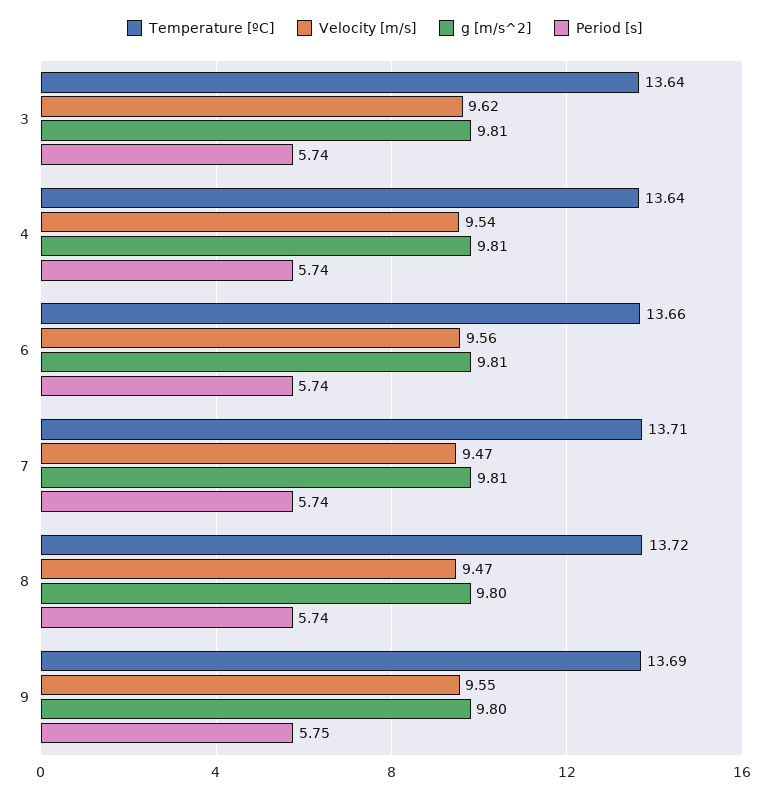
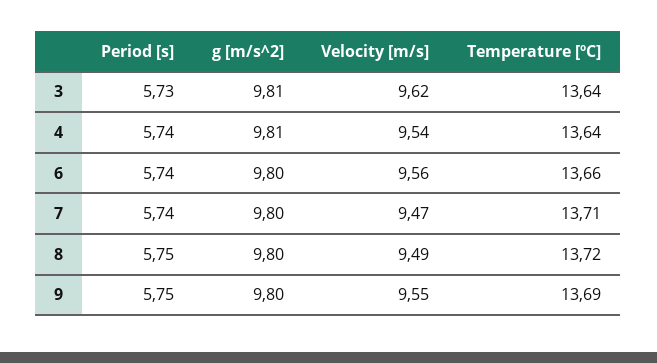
  {
    "Temperature [ºC]": {
      "3": 13.64,
      "4": 13.64,
      "6": 13.66,
      "7": 13.71,
      "8": 13.72,
      "9": 13.69
    },
    "Velocity [m/s]": {
      "3": 9.62,
      "4": 9.54,
      "6": 9.56,
      "7": 9.47,
-     "8": 9.47,
+     "8": 9.49,
      "9": 9.55
    },
    "g [m/s^2]": {
      "3": 9.81,
      "4": 9.81,
-     "6": 9.81,
+     "6": 9.8,
-     "7": 9.81,
+     "7": 9.8,
      "8": 9.8,
      "9": 9.8
    },
    "Period [s]": {
-     "3": 5.74,
+     "3": 5.73,
      "4": 5.74,
      "6": 5.74,
      "7": 5.74,
-     "8": 5.74,
+     "8": 5.75,
      "9": 5.75
    }
  }

